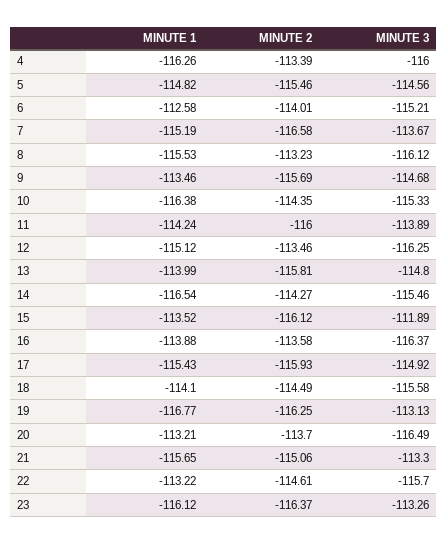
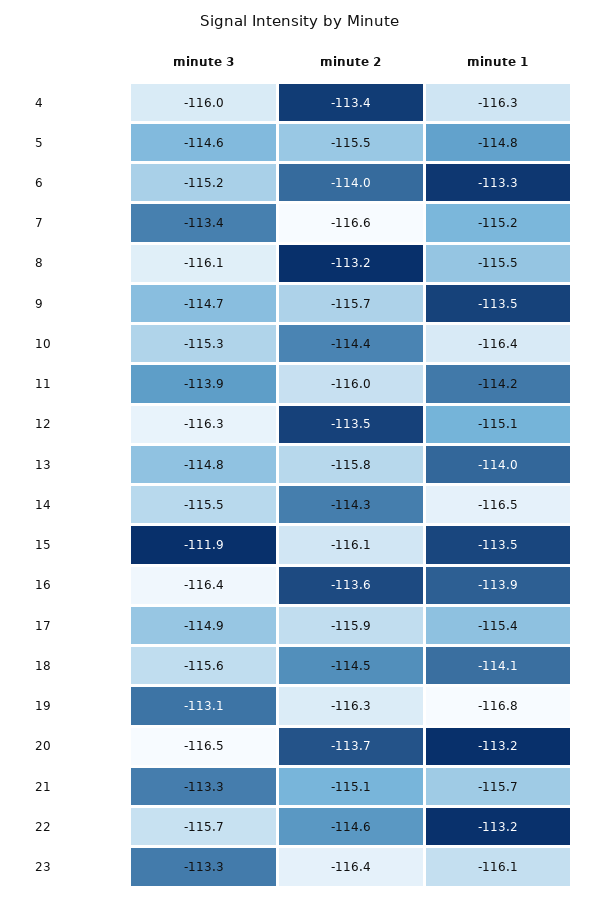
  {
    "MINUTE 1": {
      "4": -116.26,
      "5": -114.82,
-     "6": -112.58,
+     "6": -113.3,
      "7": -115.19,
      "8": -115.53,
      "9": -113.46,
      "10": -116.38,
      "11": -114.24,
      "12": -115.12,
      "13": -113.99,
      "14": -116.54,
      "15": -113.52,
      "16": -113.88,
      "17": -115.43,
      "18": -114.1,
      "19": -116.77,
      "20": -113.21,
      "21": -115.65,
      "22": -113.22,
      "23": -116.12
    },
    "MINUTE 2": {
      "4": -113.39,
      "5": -115.46,
      "6": -114.01,
      "7": -116.58,
      "8": -113.23,
      "9": -115.69,
      "10": -114.35,
      "11": -116,
      "12": -113.46,
      "13": -115.81,
      "14": -114.27,
      "15": -116.12,
      "16": -113.58,
      "17": -115.93,
      "18": -114.49,
      "19": -116.25,
      "20": -113.7,
      "21": -115.06,
      "22": -114.61,
      "23": -116.37
    },
    "MINUTE 3": {
      "4": -116,
      "5": -114.56,
      "6": -115.21,
-     "7": -113.67,
+     "7": -113.4,
      "8": -116.12,
      "9": -114.68,
      "10": -115.33,
      "11": -113.89,
      "12": -116.25,
      "13": -114.8,
      "14": -115.46,
      "15": -111.89,
      "16": -116.37,
      "17": -114.92,
      "18": -115.58,
      "19": -113.13,
      "20": -116.49,
      "21": -113.3,
      "22": -115.7,
      "23": -113.26
    }
  }

